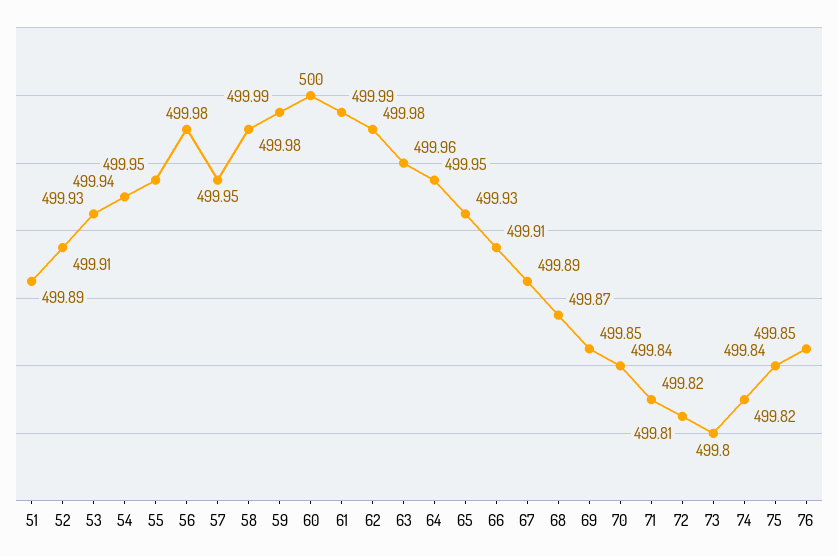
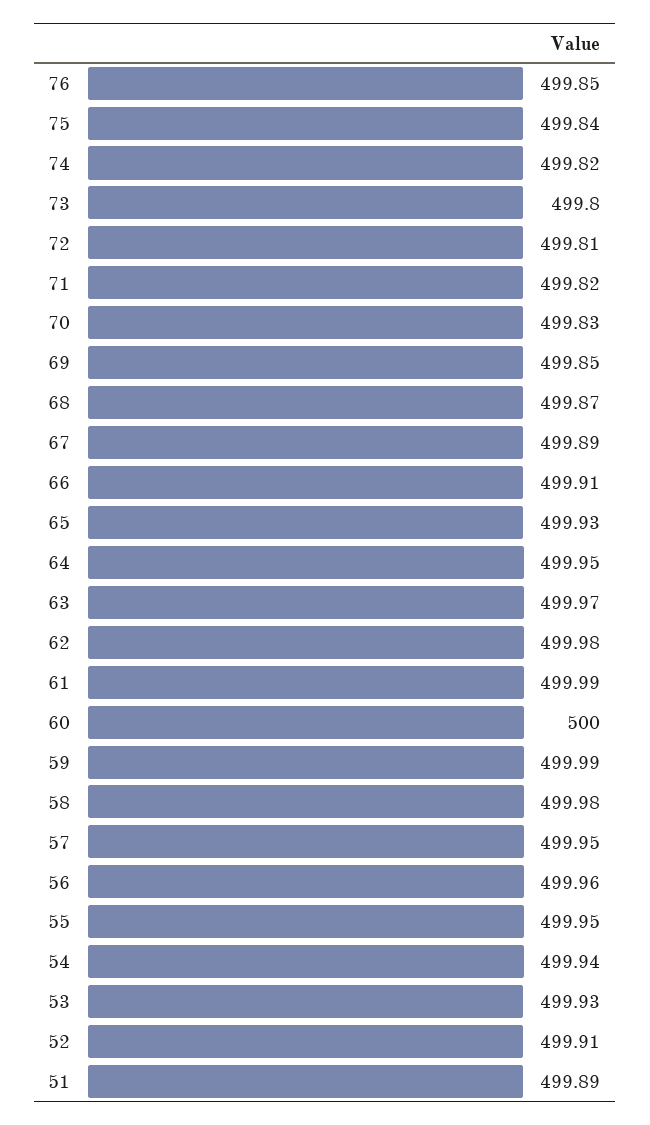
  {
    "51": 499.89,
    "52": 499.91,
    "53": 499.93,
    "54": 499.94,
    "55": 499.95,
-   "56": 499.98,
+   "56": 499.96,
    "57": 499.95,
    "58": 499.98,
    "59": 499.99,
    "60": 500,
    "61": 499.99,
    "62": 499.98,
-   "63": 499.96,
+   "63": 499.97,
    "64": 499.95,
    "65": 499.93,
    "66": 499.91,
    "67": 499.89,
    "68": 499.87,
    "69": 499.85,
-   "70": 499.84,
+   "70": 499.83,
    "71": 499.82,
    "72": 499.81,
    "73": 499.8,
    "74": 499.82,
    "75": 499.84,
    "76": 499.85
  }

